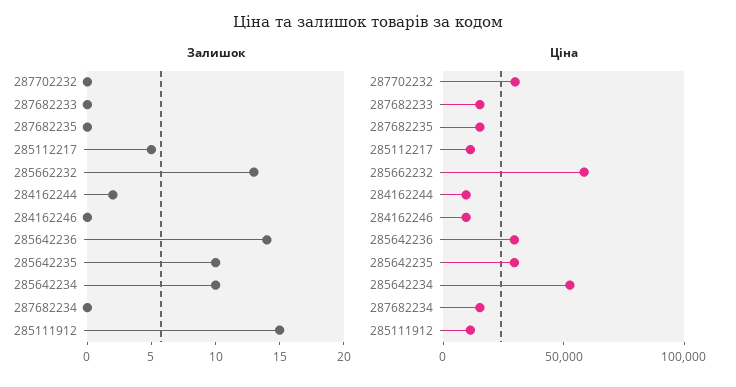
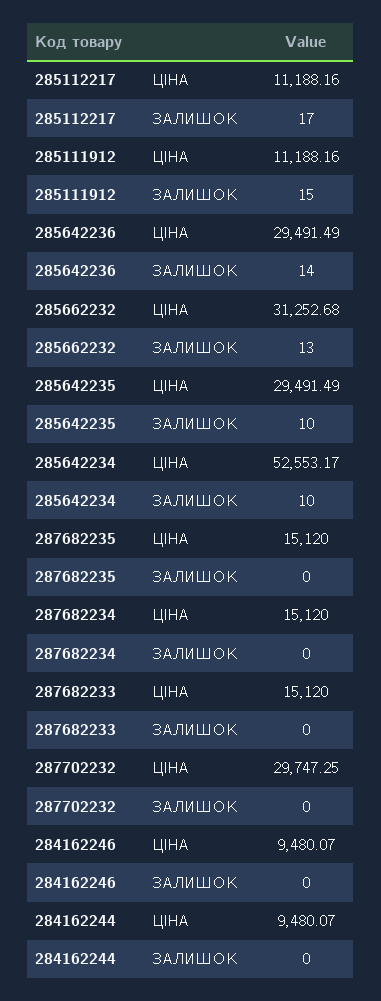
  {
    "Залишок": {
      "287702232": 0,
      "287682233": 0,
      "287682235": 0,
-     "285112217": 5,
+     "285112217": 17,
      "285662232": 13,
-     "284162244": 2,
+     "284162244": 0,
      "284162246": 0,
      "285642236": 14,
      "285642235": 10,
      "285642234": 10,
      "287682234": 0,
      "285111912": 15
    },
    "Ціна": {
      "287702232": 29747.25,
      "287682233": 15120,
      "287682235": 15120,
      "285112217": 11188.16,
-     "285662232": 60000,
+     "285662232": 31252.68,
      "284162244": 9480.07,
      "284162246": 9480.07,
      "285642236": 29491.49,
      "285642235": 29491.49,
      "285642234": 52553.17,
      "287682234": 15120,
      "285111912": 11188.16
    }
  }

